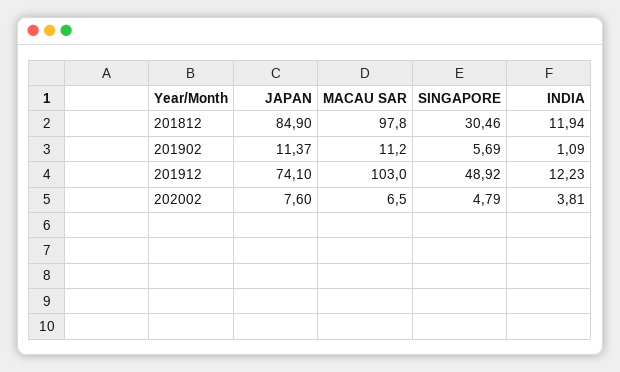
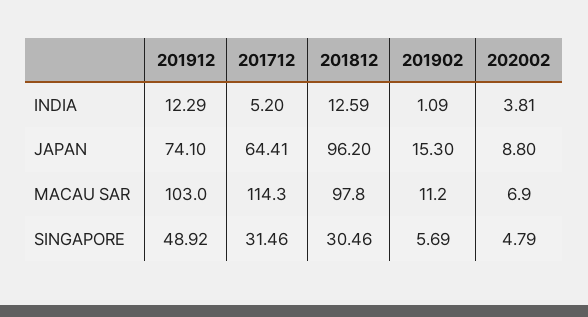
  {
    "JAPAN": {
-     "201812": 84.9,
+     "201812": 96.2,
-     "201902": 11.37,
+     "201902": 15.3,
      "201912": 74.1,
-     "202002": 7.6
+     "202002": 8.8,
+     "201712": 64.41
    },
    "MACAU SAR": {
      "201812": 97.8,
      "201902": 11.2,
      "201912": 103,
-     "202002": 6.5
+     "202002": 6.9,
+     "201712": 114.3
    },
    "SINGAPORE": {
      "201812": 30.46,
      "201902": 5.69,
      "201912": 48.92,
-     "202002": 4.79
+     "202002": 4.79,
+     "201712": 31.46
    },
    "INDIA": {
-     "201812": 11.94,
+     "201812": 12.59,
      "201902": 1.09,
-     "201912": 12.23,
+     "201912": 12.29,
-     "202002": 3.81
+     "202002": 3.81,
+     "201712": 5.2
    }
  }

